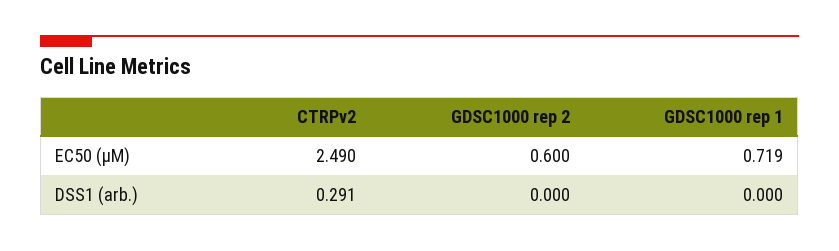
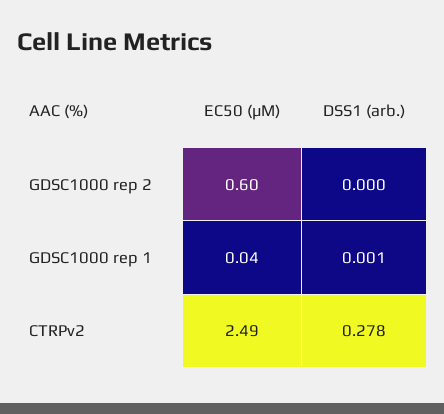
  {
    "CTRPv2": {
      "EC50 (µM)": 2.49,
-     "DSS1 (arb.)": 0.291
+     "DSS1 (arb.)": 0.278
    },
    "GDSC1000 rep 2": {
      "EC50 (µM)": 0.6,
      "DSS1 (arb.)": 0
    },
    "GDSC1000 rep 1": {
-     "EC50 (µM)": 0.719,
+     "EC50 (µM)": 0.04,
-     "DSS1 (arb.)": 0
+     "DSS1 (arb.)": 0.001
    }
  }

